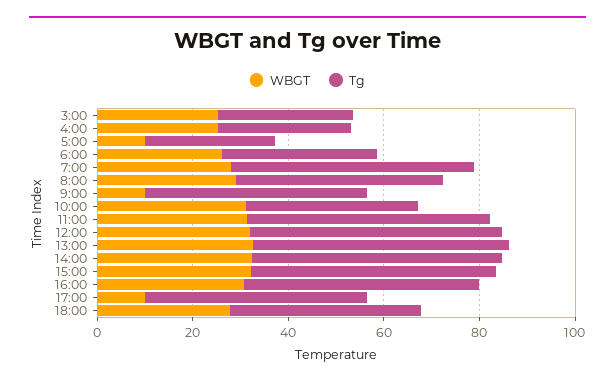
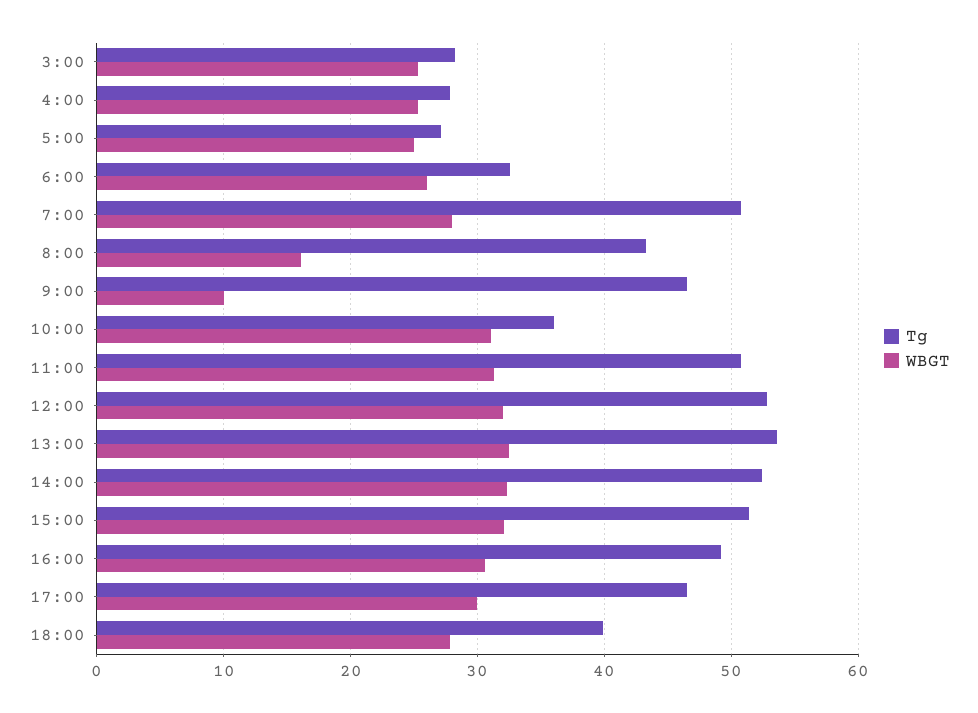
  {
    "WBGT": {
      "3:00": 25,
      "4:00": 25,
-     "5:00": 10,
+     "5:00": 25,
      "6:00": 26,
      "7:00": 28,
-     "8:00": 30,
+     "8:00": 16,
      "9:00": 10,
      "10:00": 31,
      "11:00": 31,
      "12:00": 32,
      "13:00": 33,
      "14:00": 32,
      "15:00": 32,
      "16:00": 31,
-     "17:00": 10,
+     "17:00": 30,
      "18:00": 28
    },
    "Tg": {
      "3:00": 28,
      "4:00": 28,
      "5:00": 27,
      "6:00": 33,
      "7:00": 51,
      "8:00": 43,
      "9:00": 47,
      "10:00": 36,
      "11:00": 51,
      "12:00": 53,
      "13:00": 54,
      "14:00": 52,
      "15:00": 51,
      "16:00": 49,
      "17:00": 47,
      "18:00": 40
    }
  }

